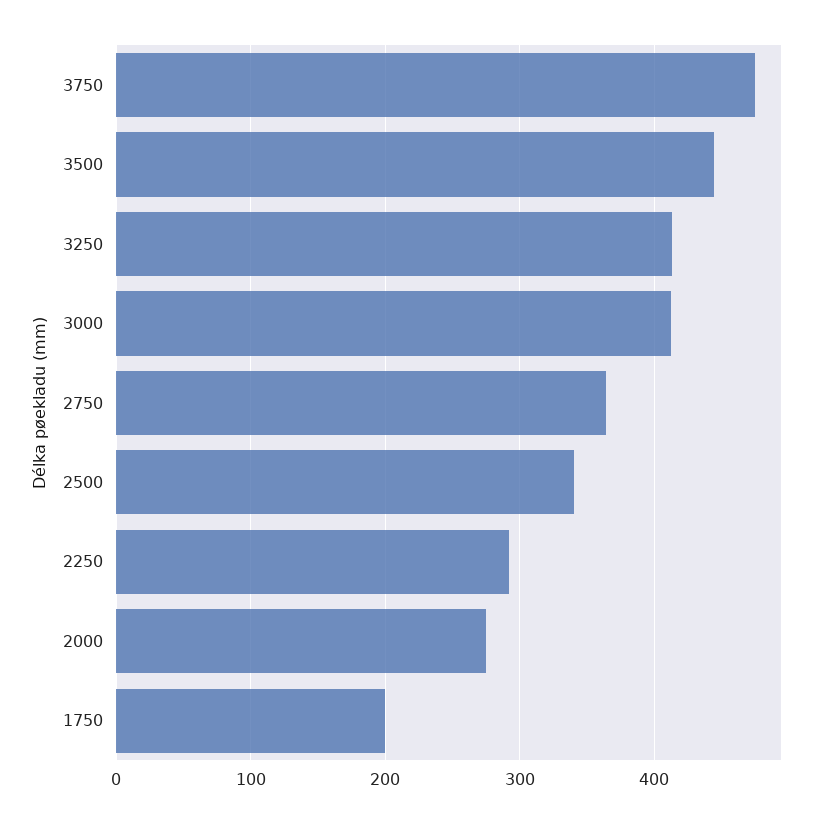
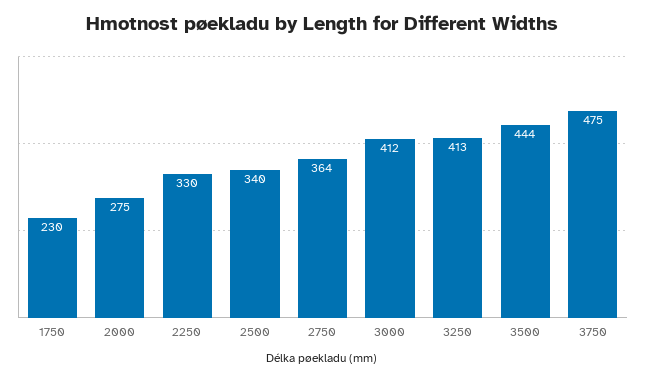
  {
    "3750": 475,
    "3500": 444,
    "3250": 413,
    "3000": 412,
    "2750": 364,
    "2500": 340,
-   "2250": 290,
+   "2250": 330,
    "2000": 275,
-   "1750": 200
+   "1750": 230
  }

